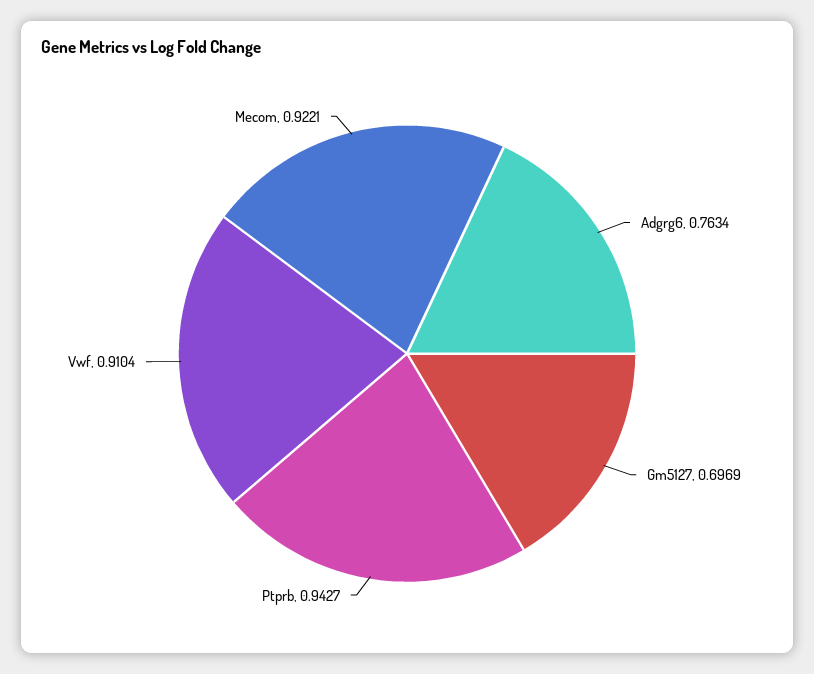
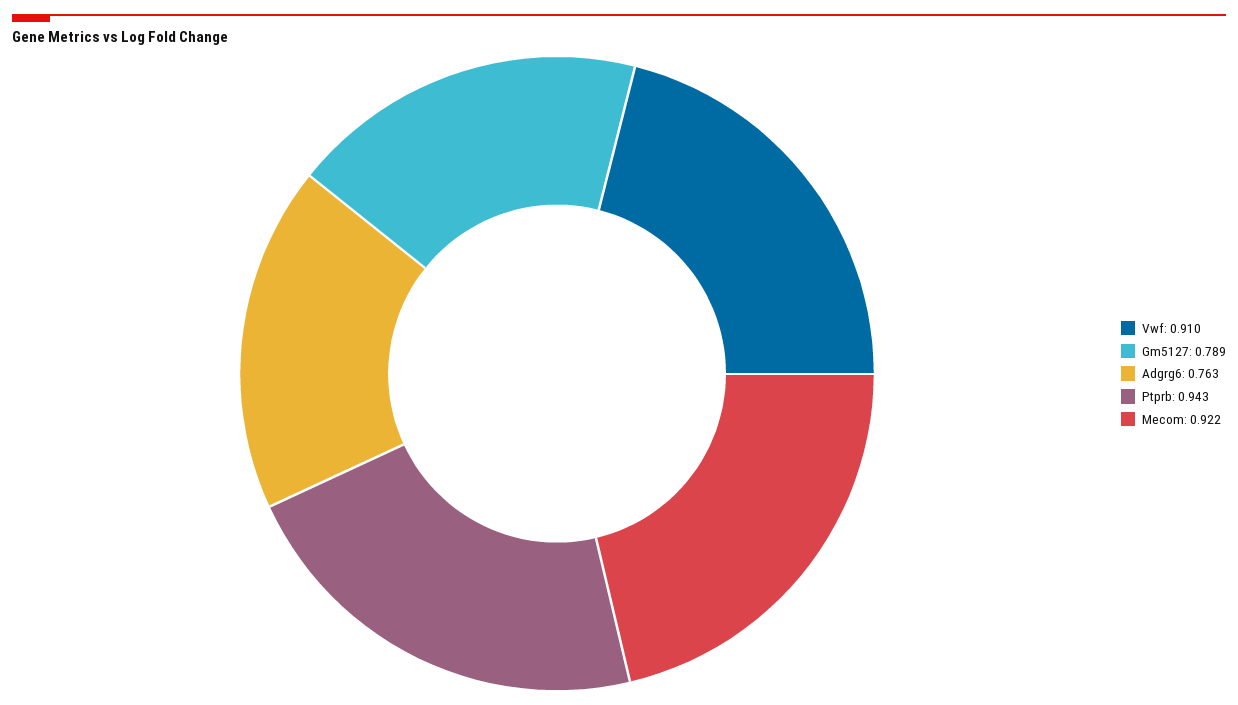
  {
    "Adgrg6": 0.7634,
-   "Gm5127": 0.6969,
+   "Gm5127": 0.789,
    "Ptprb": 0.9427,
    "Vwf": 0.9104,
    "Mecom": 0.9221
  }

